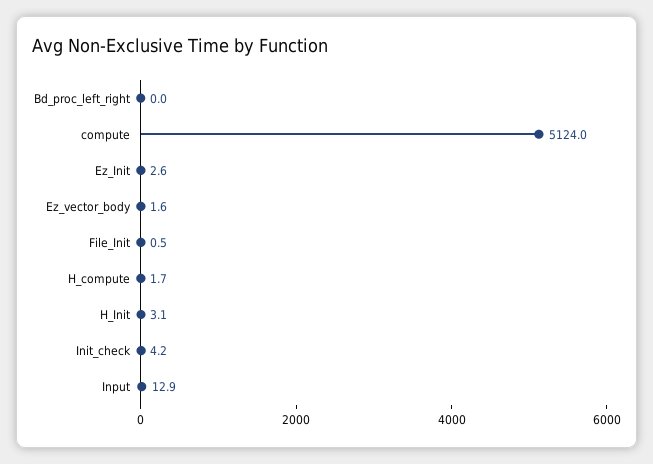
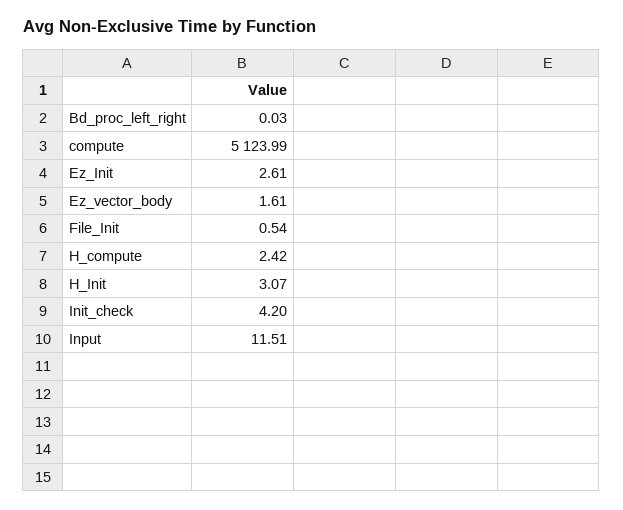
  {
    "Bd_proc_left_right": 0.03,
    "compute": 5123.99,
    "Ez_Init": 2.61,
    "Ez_vector_body": 1.61,
    "File_Init": 0.54,
-   "H_compute": 1.7,
+   "H_compute": 2.42,
    "H_Init": 3.07,
    "Init_check": 4.2,
-   "Input": 12.9
+   "Input": 11.51
  }

